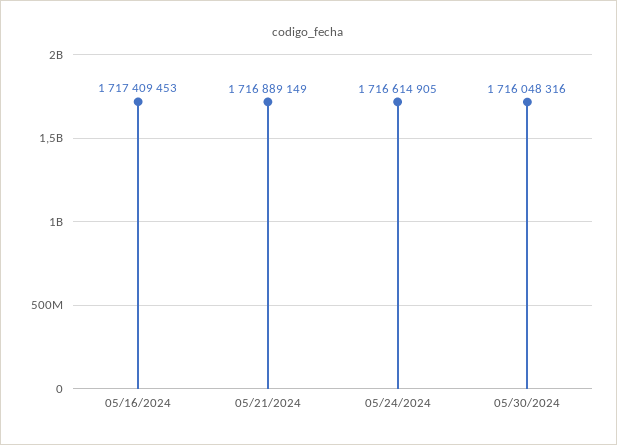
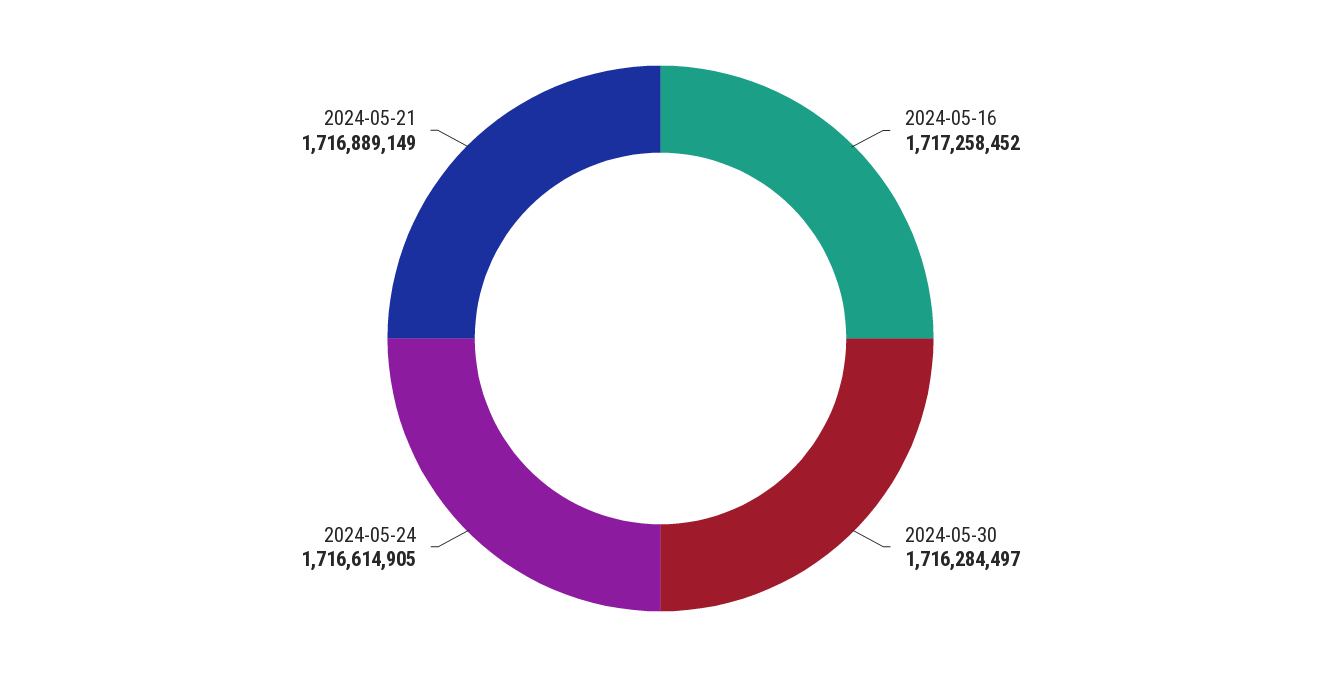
  {
-   "05/16/2024": 1717409453,
+   "05/16/2024": 1717258452,
    "05/21/2024": 1716889149,
    "05/24/2024": 1716614905,
-   "05/30/2024": 1716048316
+   "05/30/2024": 1716284497
  }

